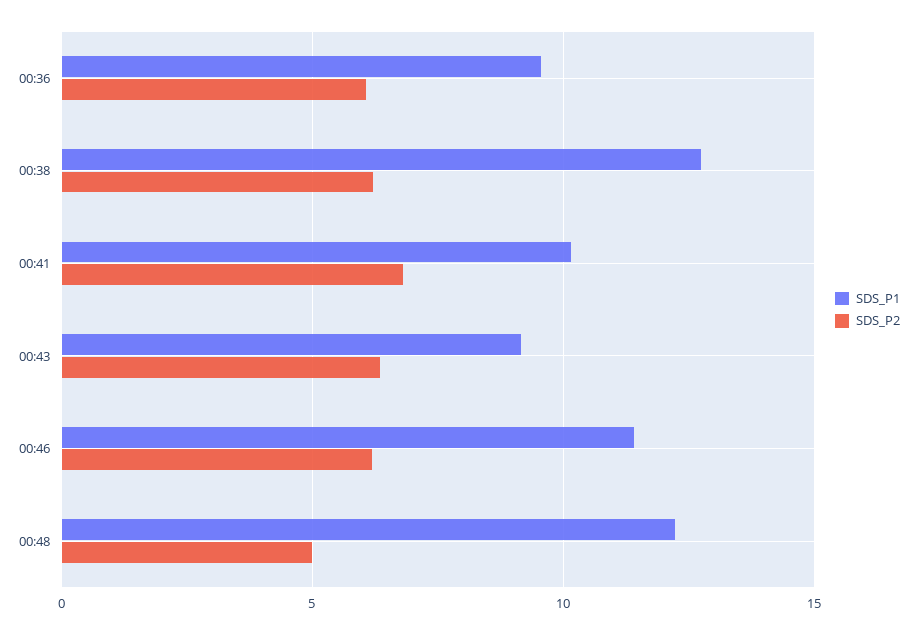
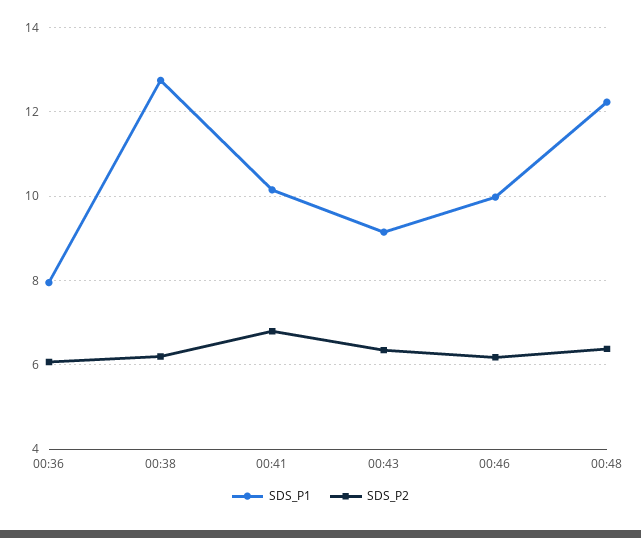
  {
    "SDS_P1": {
-     "00:36": 9.5,
+     "00:36": 8,
      "00:38": 12.8,
      "00:41": 10.2,
      "00:43": 9.2,
-     "00:46": 11.5,
+     "00:46": 10,
      "00:48": 12.2
    },
    "SDS_P2": {
      "00:36": 6,
      "00:38": 6.2,
      "00:41": 6.8,
      "00:43": 6.4,
      "00:46": 6.2,
-     "00:48": 5
+     "00:48": 6.4
    }
  }

